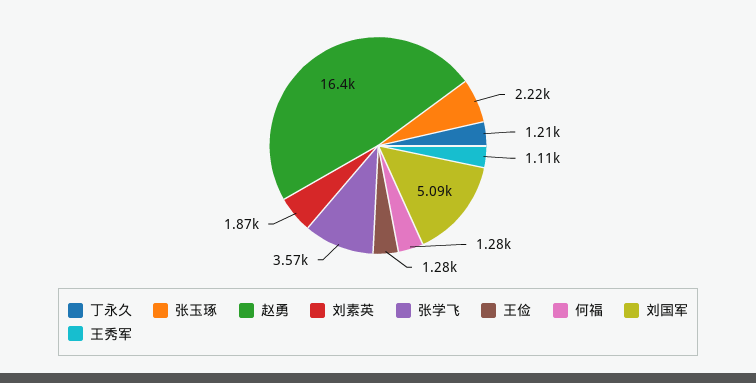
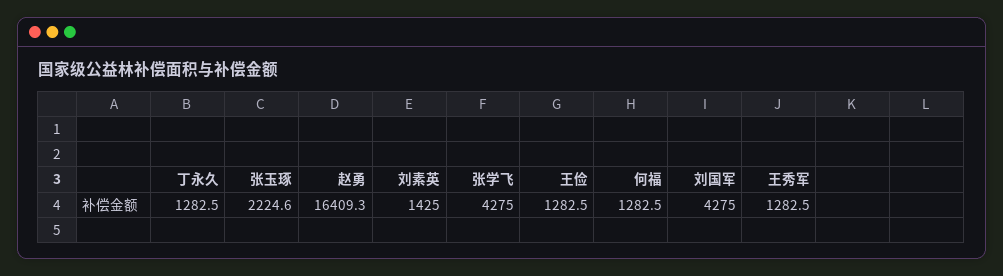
  {
-   "丁永久": 1210,
+   "丁永久": 1282.5,
    "张玉琢": 2224.6,
    "赵勇": 16409.3,
-   "刘素英": 1870,
+   "刘素英": 1425,
-   "张学飞": 3570,
+   "张学飞": 4275,
    "王俭": 1282.5,
    "何福": 1282.5,
-   "刘国军": 5090,
+   "刘国军": 4275,
-   "王秀军": 1110
+   "王秀军": 1282.5
  }

